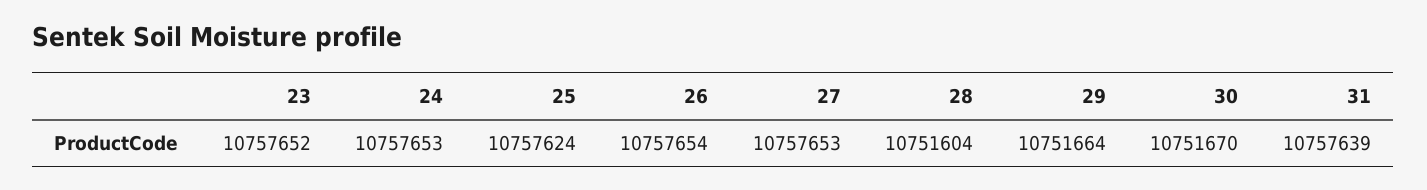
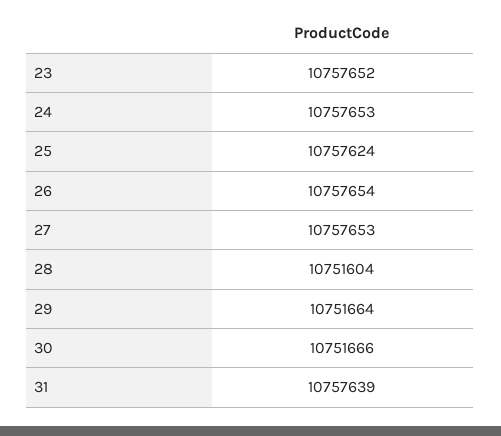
  {
    "23": 10757652,
    "24": 10757653,
    "25": 10757624,
    "26": 10757654,
    "27": 10757653,
    "28": 10751604,
    "29": 10751664,
-   "30": 10751670,
+   "30": 10751666,
    "31": 10757639
  }

